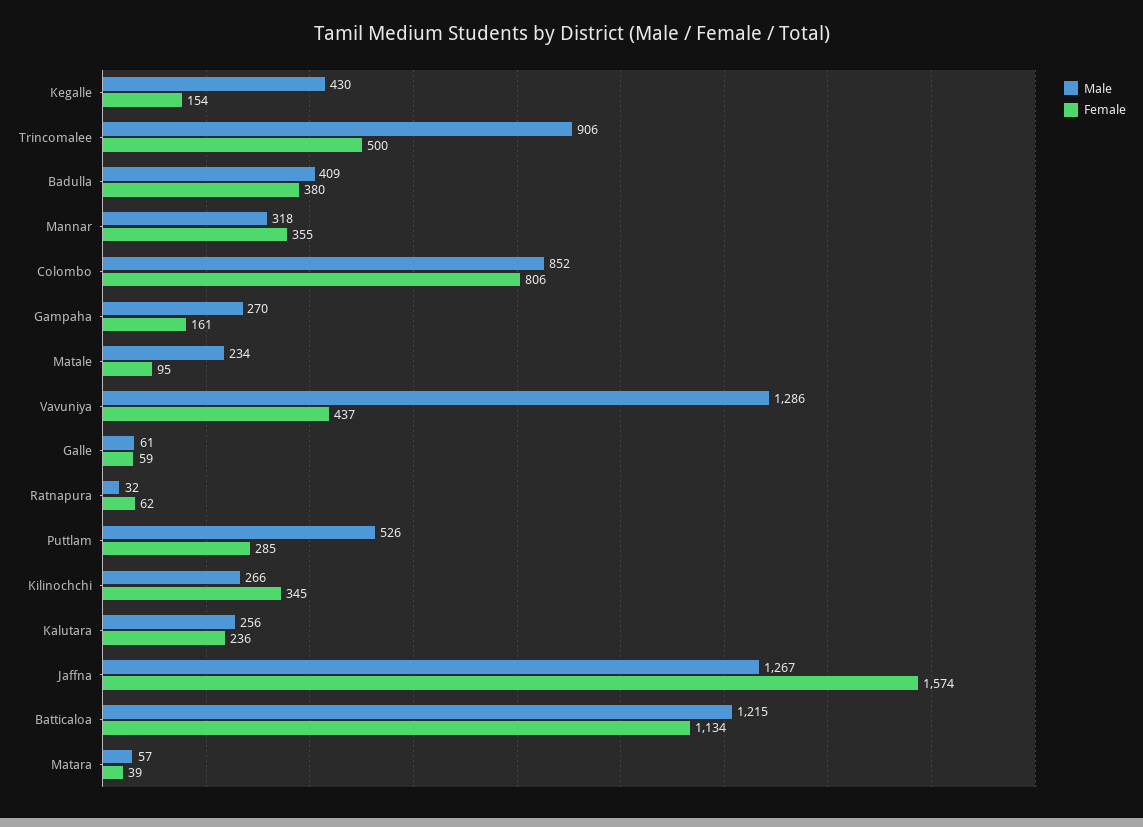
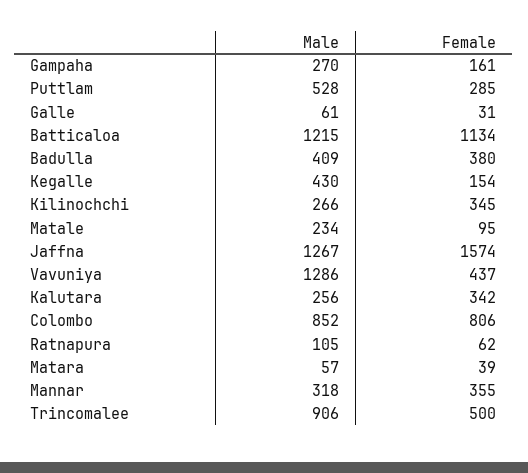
  {
    "Male": {
      "Kegalle": 430,
      "Trincomalee": 906,
      "Badulla": 409,
      "Mannar": 318,
      "Colombo": 852,
      "Gampaha": 270,
      "Matale": 234,
      "Vavuniya": 1286,
      "Galle": 61,
-     "Ratnapura": 32,
+     "Ratnapura": 105,
-     "Puttlam": 526,
+     "Puttlam": 528,
      "Kilinochchi": 266,
      "Kalutara": 256,
      "Jaffna": 1267,
      "Batticaloa": 1215,
      "Matara": 57
    },
    "Female": {
      "Kegalle": 154,
      "Trincomalee": 500,
      "Badulla": 380,
      "Mannar": 355,
      "Colombo": 806,
      "Gampaha": 161,
      "Matale": 95,
      "Vavuniya": 437,
-     "Galle": 59,
+     "Galle": 31,
      "Ratnapura": 62,
      "Puttlam": 285,
      "Kilinochchi": 345,
-     "Kalutara": 236,
+     "Kalutara": 342,
      "Jaffna": 1574,
      "Batticaloa": 1134,
      "Matara": 39
    }
  }

